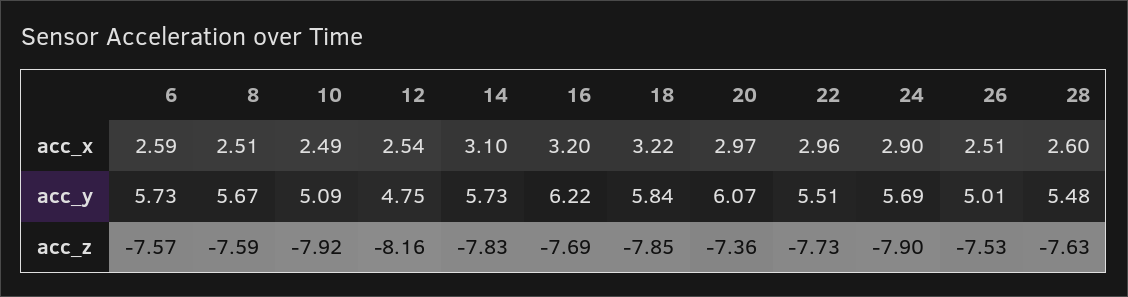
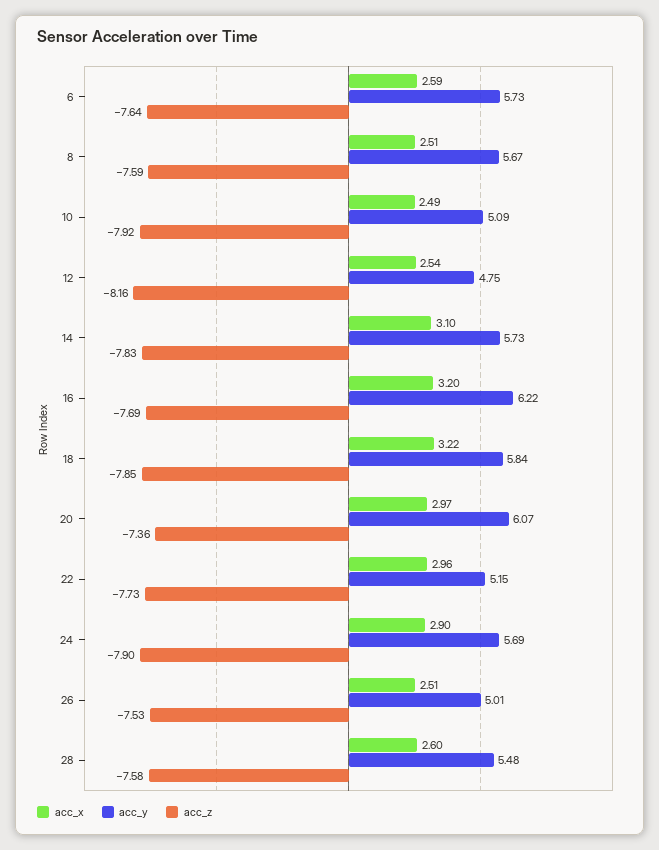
  {
    "acc_x": {
      "6": 2.59,
      "8": 2.51,
      "10": 2.49,
      "12": 2.54,
      "14": 3.1,
      "16": 3.2,
      "18": 3.22,
      "20": 2.97,
      "22": 2.96,
      "24": 2.9,
      "26": 2.51,
      "28": 2.6
    },
    "acc_y": {
      "6": 5.73,
      "8": 5.67,
      "10": 5.09,
      "12": 4.75,
      "14": 5.73,
      "16": 6.22,
      "18": 5.84,
      "20": 6.07,
-     "22": 5.51,
+     "22": 5.15,
      "24": 5.69,
      "26": 5.01,
      "28": 5.48
    },
    "acc_z": {
-     "6": -7.57,
+     "6": -7.64,
      "8": -7.59,
      "10": -7.92,
      "12": -8.16,
      "14": -7.83,
      "16": -7.69,
      "18": -7.85,
      "20": -7.36,
      "22": -7.73,
      "24": -7.9,
      "26": -7.53,
-     "28": -7.63
+     "28": -7.58
    }
  }

